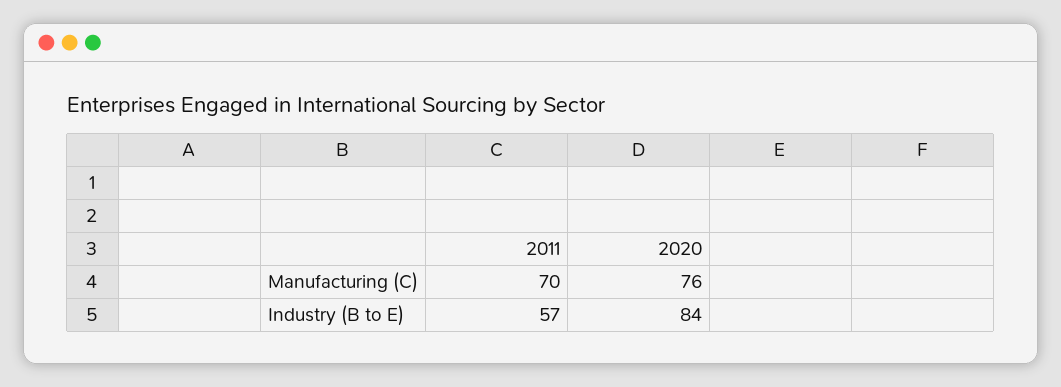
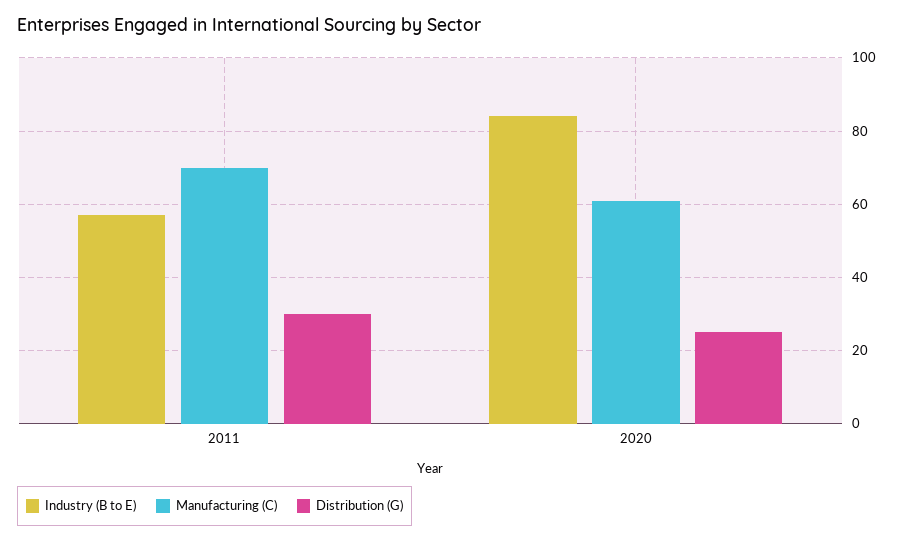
  {
    "Manufacturing (C)": {
      "2011": 70,
-     "2020": 76
+     "2020": 60
    },
    "Industry (B to E)": {
      "2011": 57,
      "2020": 84
-   }
+   },
+   "Distribution (G)": {
+     "2011": 30,
+     "2020": 25
+   }
  }

